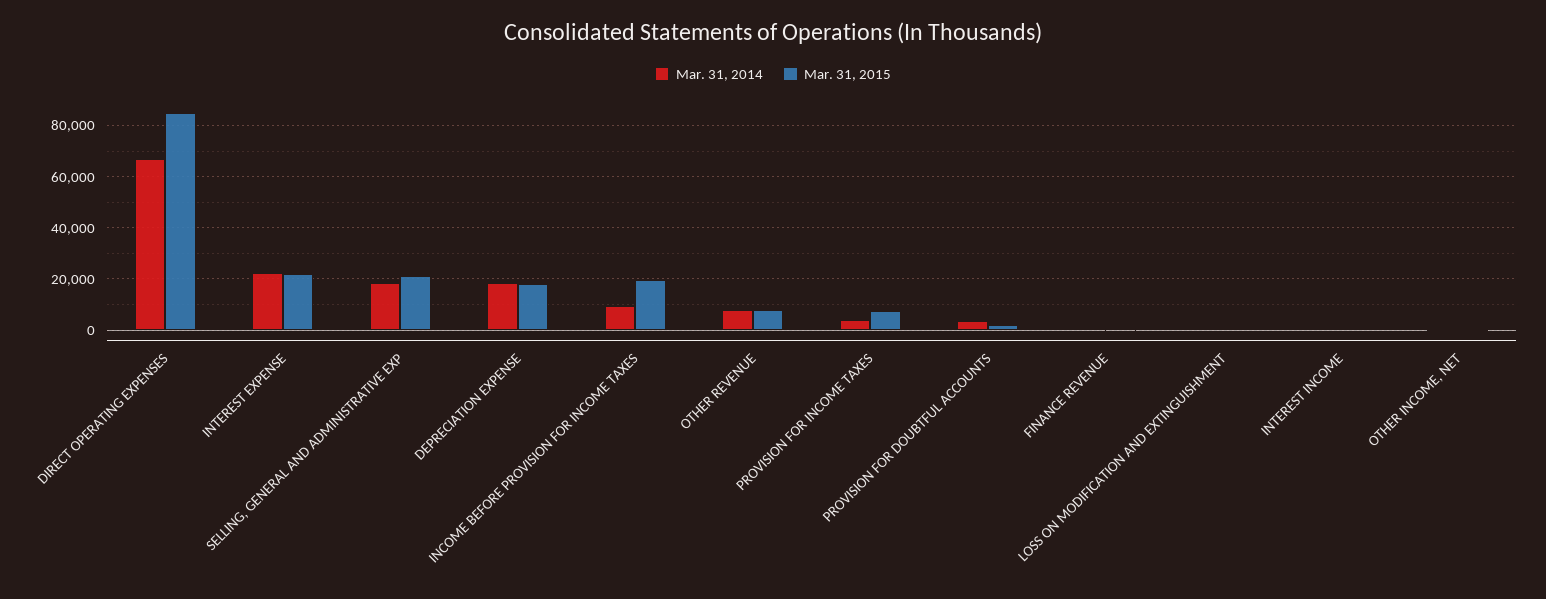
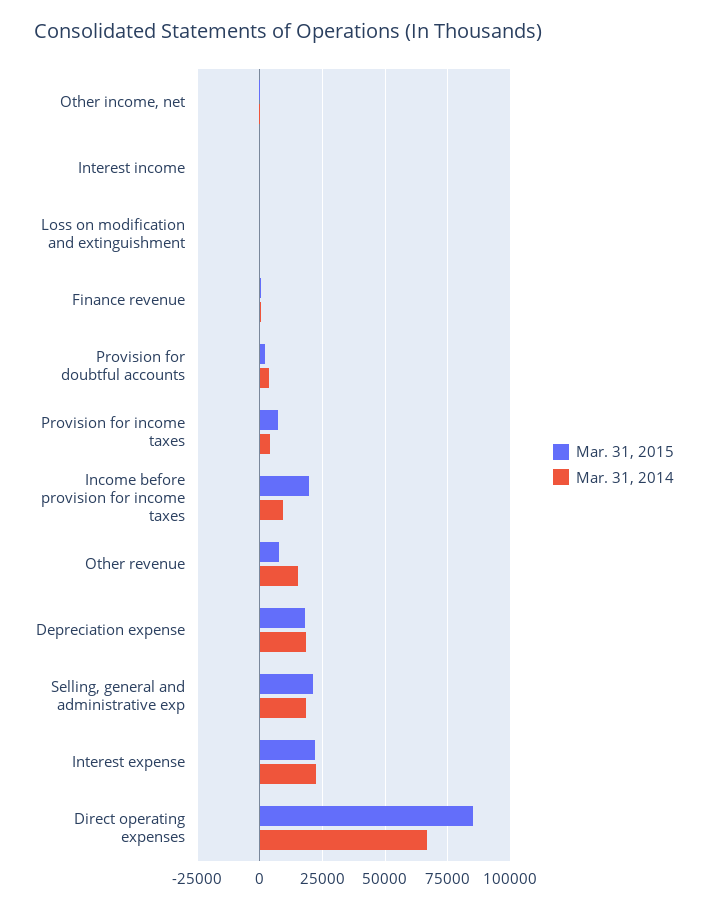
  {
    "Mar. 31, 2014": {
      "DIRECT OPERATING EXPENSES": 67500,
      "INTEREST EXPENSE": 22500,
      "SELLING, GENERAL AND ADMINISTRATIVE EXP": 17500,
      "DEPRECIATION EXPENSE": 17500,
      "INCOME BEFORE PROVISION FOR INCOME TAXES": 10000,
-     "OTHER REVENUE": 7500,
+     "OTHER REVENUE": 15000,
      "PROVISION FOR INCOME TAXES": 5000,
      "PROVISION FOR DOUBTFUL ACCOUNTS": 2500,
      "FINANCE REVENUE": 0,
      "LOSS ON MODIFICATION AND EXTINGUISHMENT": 0,
      "INTEREST INCOME": 0,
      "OTHER INCOME, NET": 0
    },
    "Mar. 31, 2015": {
      "DIRECT OPERATING EXPENSES": 85000,
      "INTEREST EXPENSE": 22500,
      "SELLING, GENERAL AND ADMINISTRATIVE EXP": 22500,
      "DEPRECIATION EXPENSE": 17500,
      "INCOME BEFORE PROVISION FOR INCOME TAXES": 20000,
      "OTHER REVENUE": 7500,
      "PROVISION FOR INCOME TAXES": 7500,
      "PROVISION FOR DOUBTFUL ACCOUNTS": 2500,
      "FINANCE REVENUE": 0,
      "LOSS ON MODIFICATION AND EXTINGUISHMENT": 0,
      "INTEREST INCOME": 0,
      "OTHER INCOME, NET": 0
    }
  }

